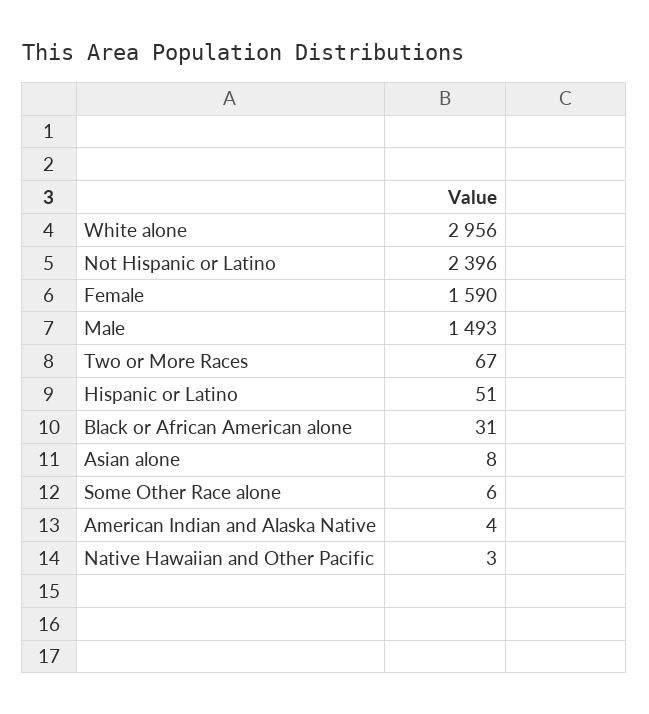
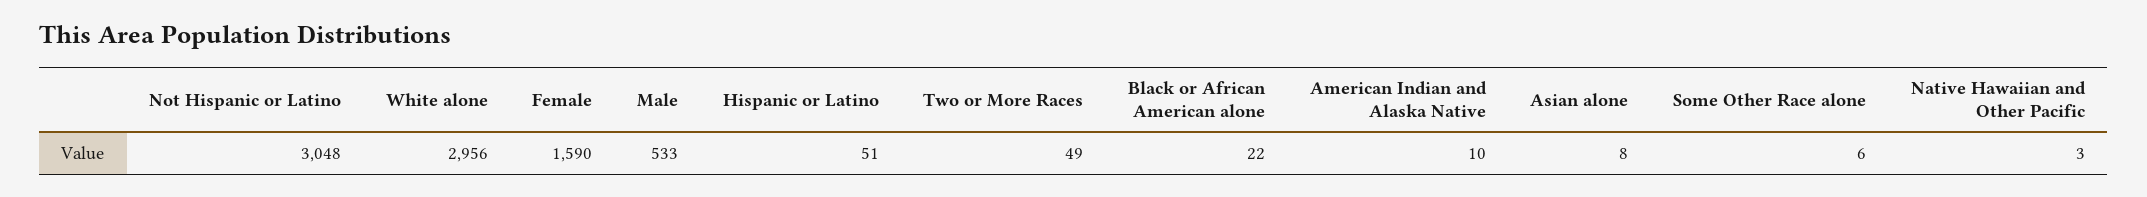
  {
    "White alone": 2956,
-   "Not Hispanic or Latino": 2396,
+   "Not Hispanic or Latino": 3048,
    "Female": 1590,
-   "Male": 1493,
+   "Male": 533,
-   "Two or More Races": 67,
+   "Two or More Races": 49,
    "Hispanic or Latino": 51,
-   "Black or African American alone": 31,
+   "Black or African American alone": 22,
    "Asian alone": 8,
    "Some Other Race alone": 6,
-   "American Indian and Alaska Native": 4,
+   "American Indian and Alaska Native": 10,
    "Native Hawaiian and Other Pacific": 3
  }

